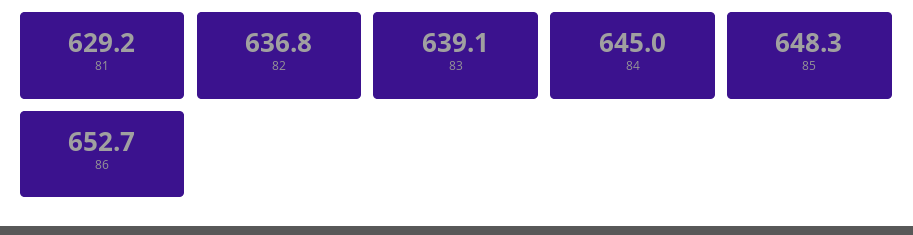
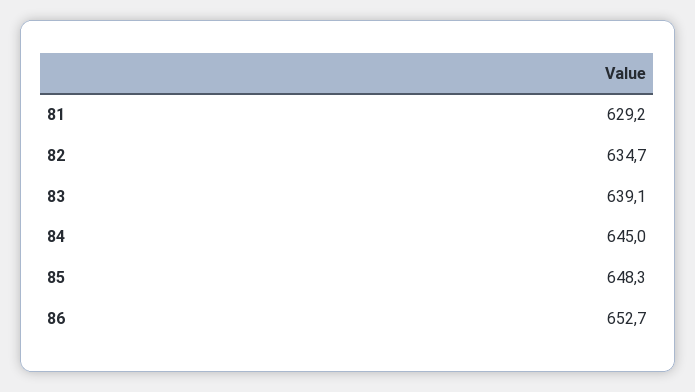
  {
    "81": 629.2,
-   "82": 636.8,
+   "82": 634.7,
    "83": 639.1,
    "84": 645,
    "85": 648.3,
    "86": 652.7
  }

